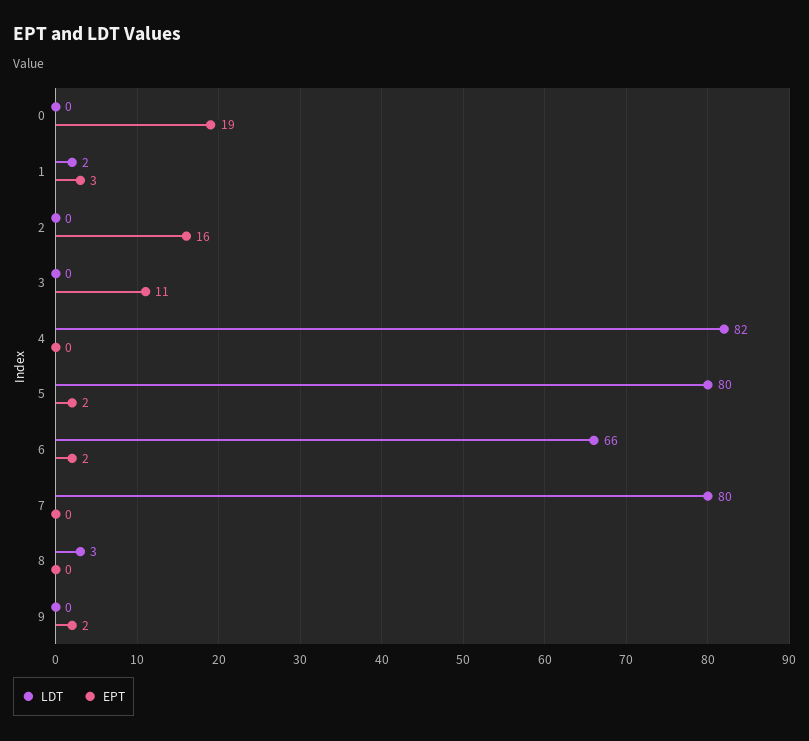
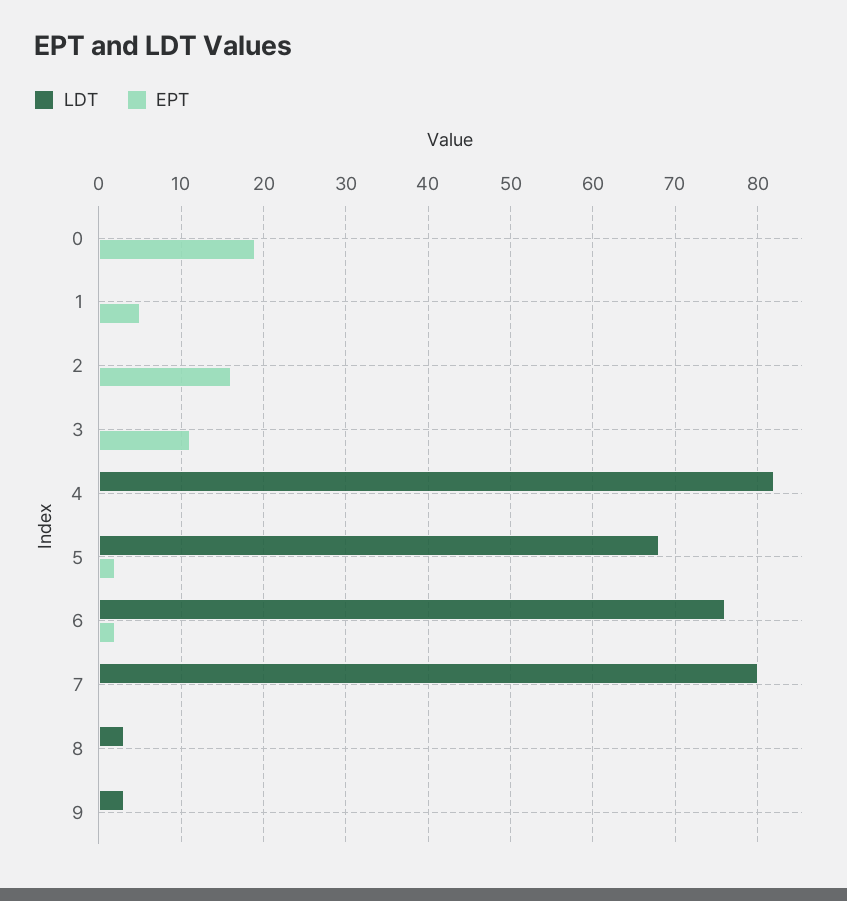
  {
    "LDT": {
      "0": 0,
-     "1": 2,
+     "1": 0,
      "2": 0,
      "3": 0,
      "4": 82,
-     "5": 80,
+     "5": 68,
-     "6": 66,
+     "6": 76,
      "7": 80,
      "8": 3,
-     "9": 0
+     "9": 3
    },
    "EPT": {
      "0": 19,
-     "1": 3,
+     "1": 5,
      "2": 16,
      "3": 11,
      "4": 0,
      "5": 2,
      "6": 2,
      "7": 0,
      "8": 0,
-     "9": 2
+     "9": 0
    }
  }

